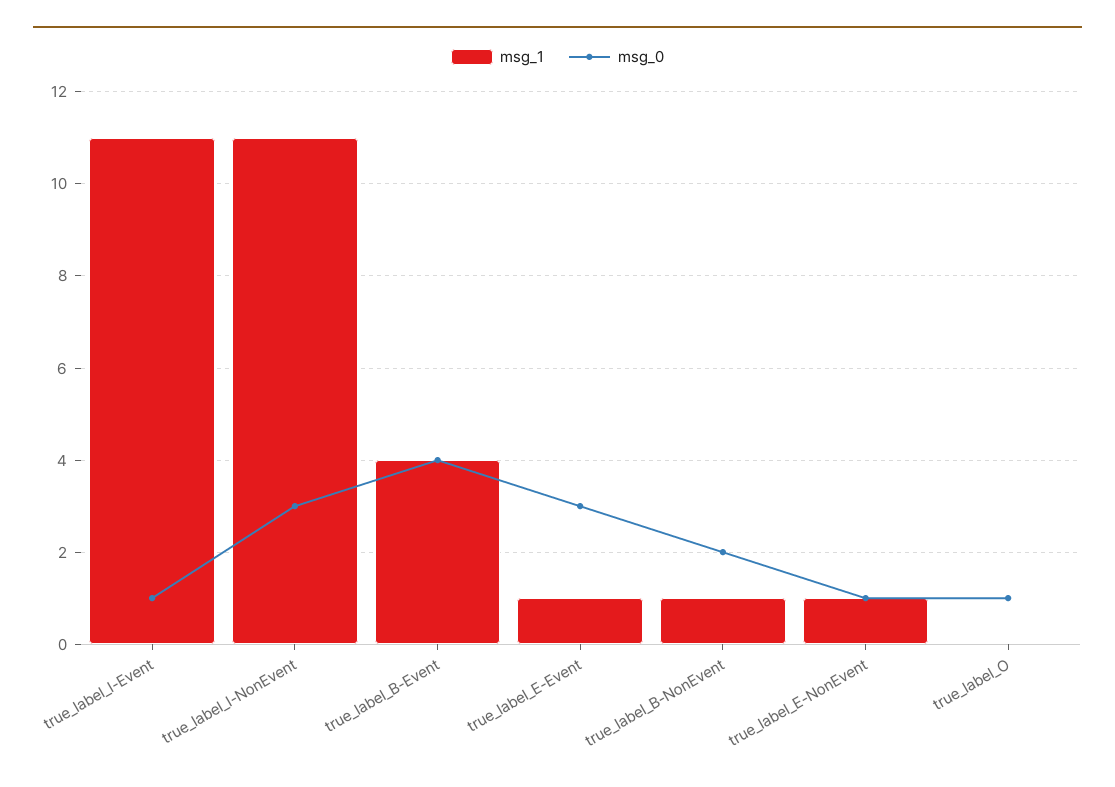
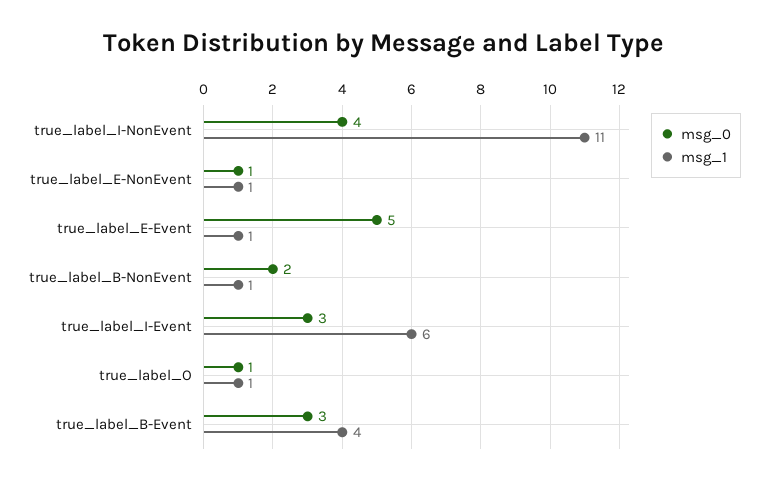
  {
    "msg_1": {
-     "true_label_I-Event": 11,
+     "true_label_I-Event": 6,
      "true_label_I-NonEvent": 11,
      "true_label_B-Event": 4,
      "true_label_E-Event": 1,
      "true_label_B-NonEvent": 1,
      "true_label_E-NonEvent": 1,
-     "true_label_O": 0
+     "true_label_O": 1
    },
    "msg_0": {
-     "true_label_I-Event": 1,
+     "true_label_I-Event": 3,
-     "true_label_I-NonEvent": 3,
+     "true_label_I-NonEvent": 4,
-     "true_label_B-Event": 4,
+     "true_label_B-Event": 3,
-     "true_label_E-Event": 3,
+     "true_label_E-Event": 5,
      "true_label_B-NonEvent": 2,
      "true_label_E-NonEvent": 1,
      "true_label_O": 1
    }
  }

